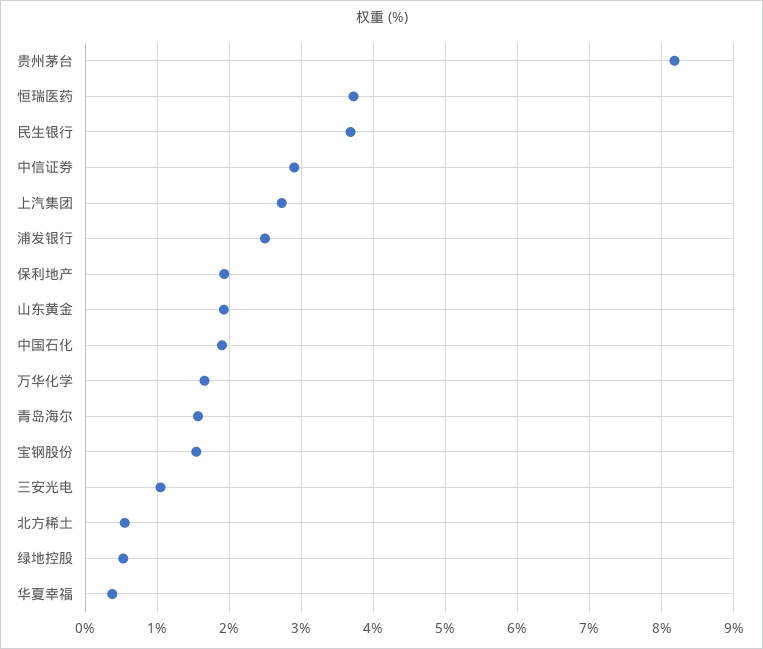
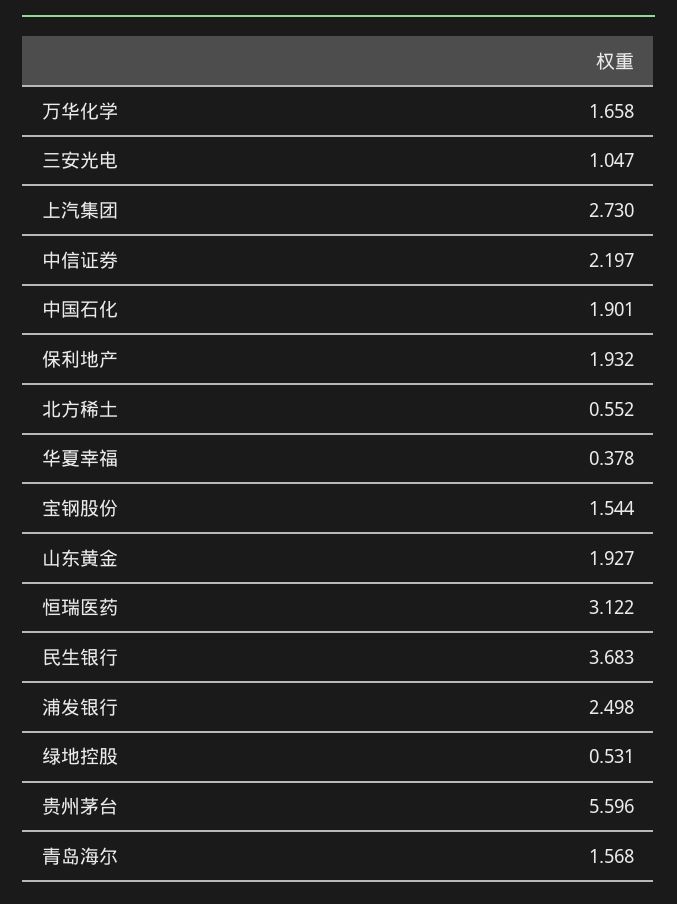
  {
-   "贵州茅台": 8.2,
+   "贵州茅台": 5.596,
-   "恒瑞医药": 3.7,
+   "恒瑞医药": 3.122,
    "民生银行": 3.683,
-   "中信证券": 2.9,
+   "中信证券": 2.197,
    "上汽集团": 2.73,
    "浦发银行": 2.498,
    "保利地产": 1.932,
    "山东黄金": 1.927,
    "中国石化": 1.901,
    "万华化学": 1.658,
    "青岛海尔": 1.568,
    "宝钢股份": 1.544,
    "三安光电": 1.047,
    "北方稀土": 0.552,
    "绿地控股": 0.531,
    "华夏幸福": 0.378
  }

